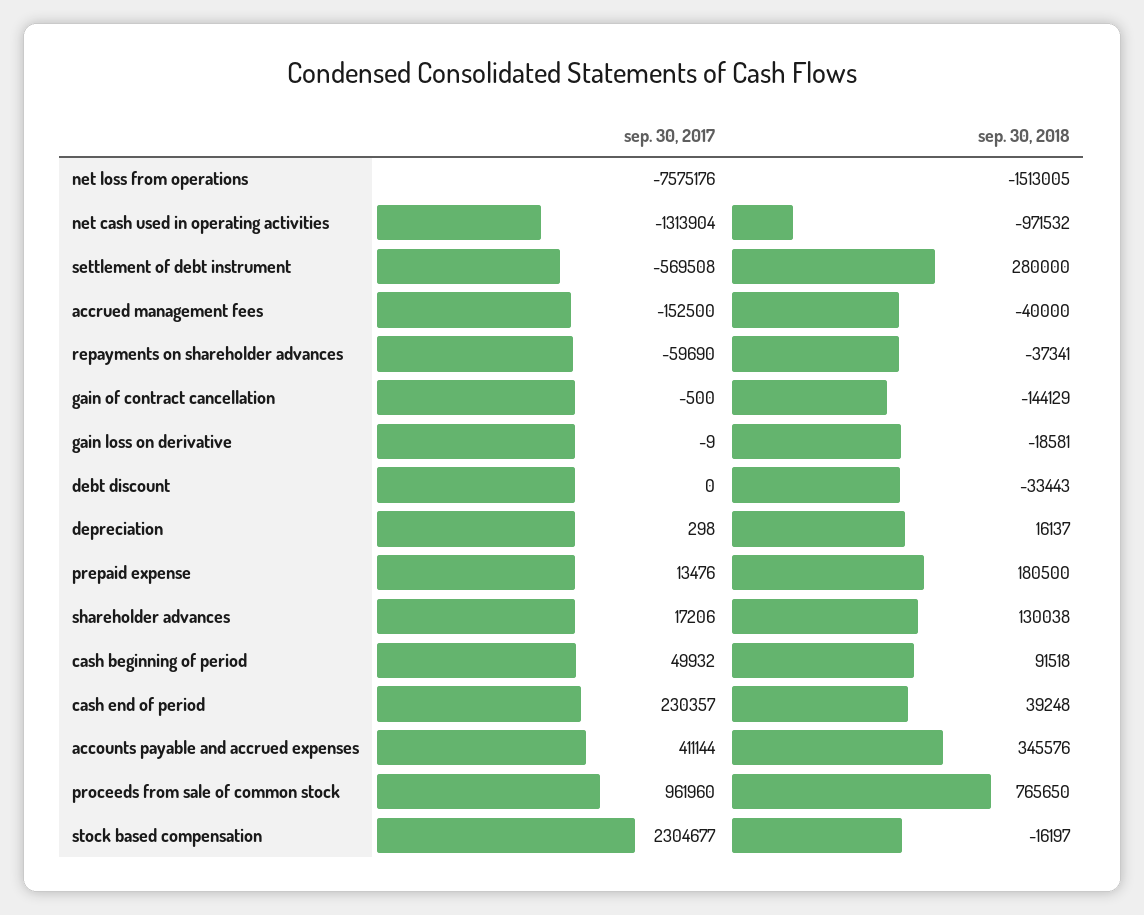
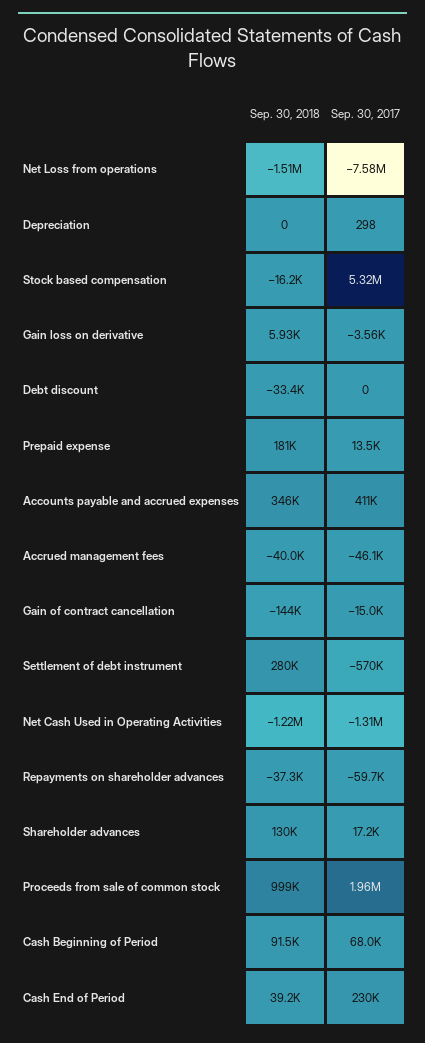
  {
    "sep. 30, 2017": {
      "net loss from operations": -7575176,
      "net cash used in operating activities": -1313904,
      "settlement of debt instrument": -569508,
-     "accrued management fees": -152500,
+     "accrued management fees": -46100,
      "repayments on shareholder advances": -59690,
-     "gain of contract cancellation": -500,
+     "gain of contract cancellation": -15000,
-     "gain loss on derivative": -9,
+     "gain loss on derivative": -3560,
      "debt discount": 0,
      "depreciation": 298,
      "prepaid expense": 13476,
      "shareholder advances": 17206,
-     "cash beginning of period": 49932,
+     "cash beginning of period": 68000,
      "cash end of period": 230357,
      "accounts payable and accrued expenses": 411144,
-     "proceeds from sale of common stock": 961960,
+     "proceeds from sale of common stock": 1960000,
-     "stock based compensation": 2304677
+     "stock based compensation": 5320000
    },
    "sep. 30, 2018": {
      "net loss from operations": -1513005,
-     "net cash used in operating activities": -971532,
+     "net cash used in operating activities": -1220000,
      "settlement of debt instrument": 280000,
      "accrued management fees": -40000,
      "repayments on shareholder advances": -37341,
      "gain of contract cancellation": -144129,
-     "gain loss on derivative": -18581,
+     "gain loss on derivative": 5930,
      "debt discount": -33443,
-     "depreciation": 16137,
+     "depreciation": 0,
      "prepaid expense": 180500,
      "shareholder advances": 130038,
      "cash beginning of period": 91518,
      "cash end of period": 39248,
      "accounts payable and accrued expenses": 345576,
-     "proceeds from sale of common stock": 765650,
+     "proceeds from sale of common stock": 999000,
      "stock based compensation": -16197
    }
  }

